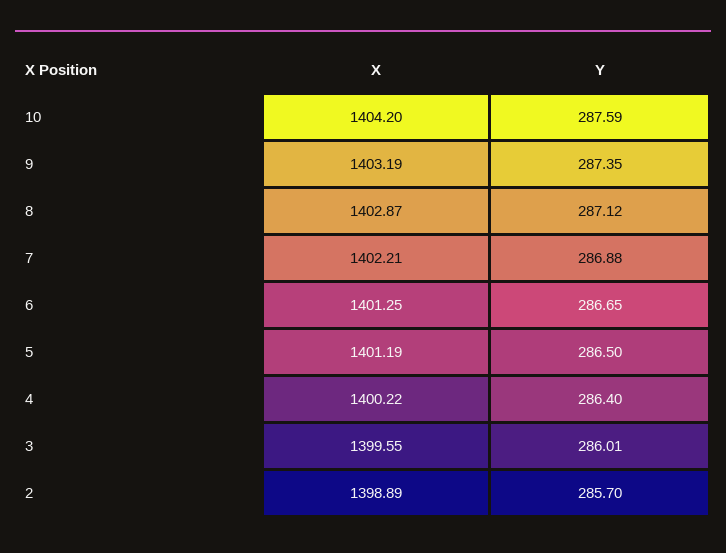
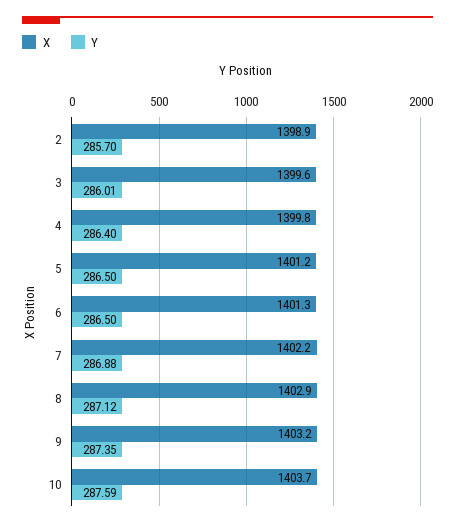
  {
    "X": {
-     "10": 1404.2,
+     "10": 1403.7,
      "9": 1403.19,
      "8": 1402.87,
      "7": 1402.21,
      "6": 1401.25,
      "5": 1401.19,
-     "4": 1400.22,
+     "4": 1399.8,
      "3": 1399.55,
      "2": 1398.89
    },
    "Y": {
      "10": 287.59,
      "9": 287.35,
      "8": 287.12,
      "7": 286.88,
-     "6": 286.65,
+     "6": 286.5,
      "5": 286.5,
      "4": 286.4,
      "3": 286.01,
      "2": 285.7
    }
  }

